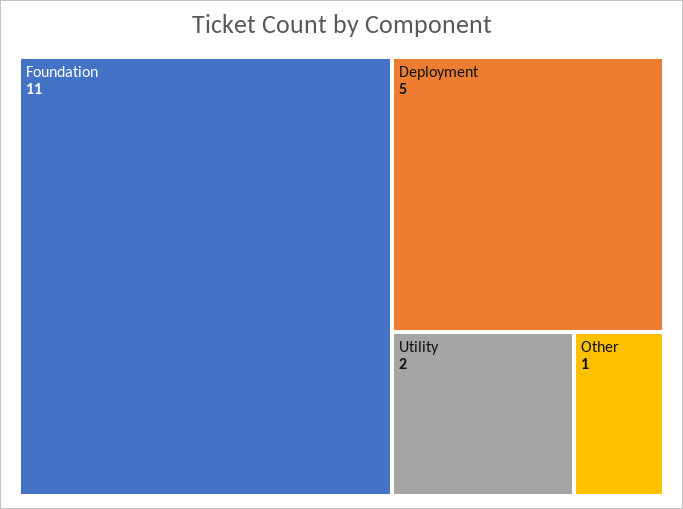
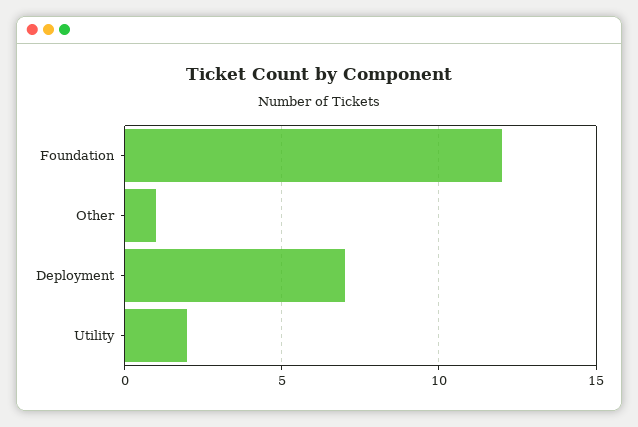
  {
-   "Foundation": 11,
+   "Foundation": 12,
-   "Deployment": 5,
+   "Deployment": 7,
    "Utility": 2,
    "Other": 1
  }

